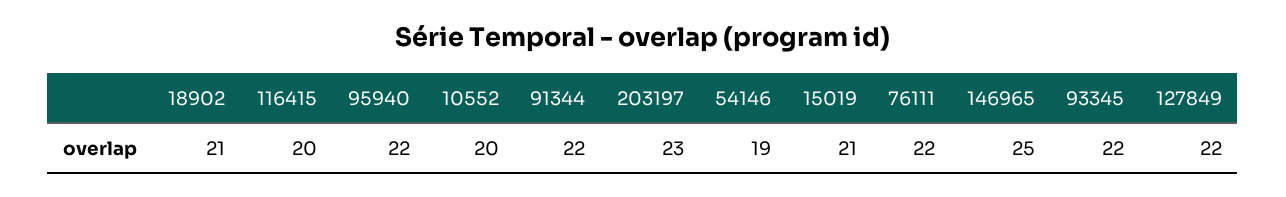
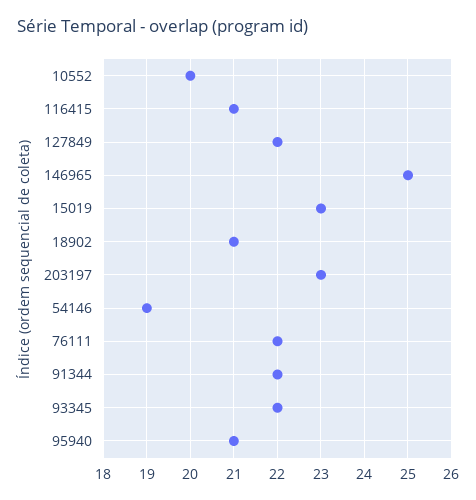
  {
    "18902": 21,
-   "116415": 20,
+   "116415": 21,
-   "95940": 22,
+   "95940": 21,
    "10552": 20,
    "91344": 22,
    "203197": 23,
    "54146": 19,
-   "15019": 21,
+   "15019": 23,
    "76111": 22,
    "146965": 25,
    "93345": 22,
    "127849": 22
  }

